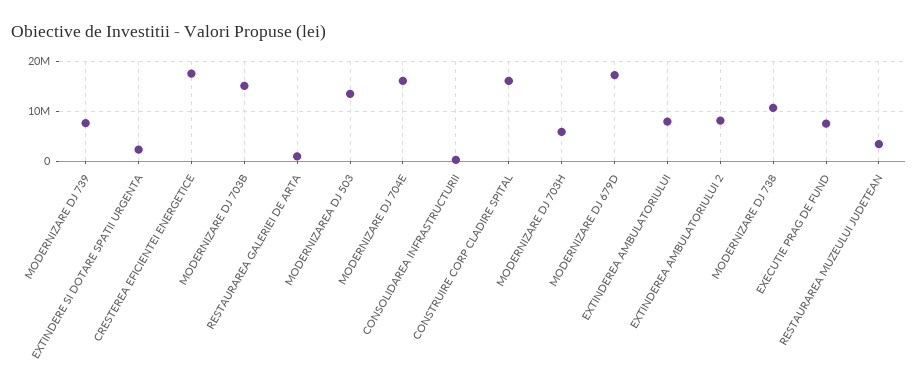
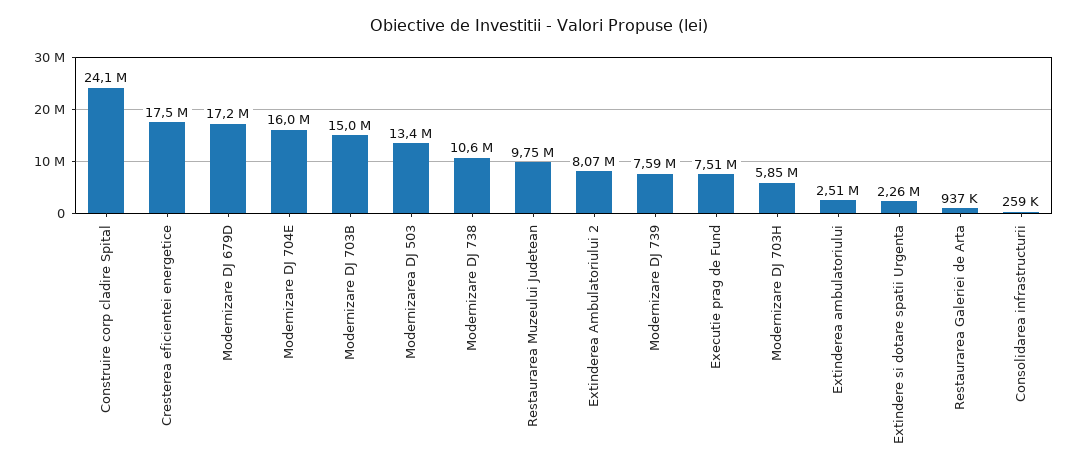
  {
    "MODERNIZARE DJ 739": 7590000,
    "EXTINDERE SI DOTARE SPATII URGENTA": 2260000,
    "CRESTEREA EFICIENTEI ENERGETICE": 17500000,
    "MODERNIZARE DJ 703B": 15000000,
    "RESTAURAREA GALERIEI DE ARTA": 937000,
    "MODERNIZAREA DJ 503": 13400000,
    "MODERNIZARE DJ 704E": 16000000,
    "CONSOLIDAREA INFRASTRUCTURII": 259000,
-   "CONSTRUIRE CORP CLADIRE SPITAL": 16000000,
+   "CONSTRUIRE CORP CLADIRE SPITAL": 24100000,
    "MODERNIZARE DJ 703H": 5850000,
    "MODERNIZARE DJ 679D": 17200000,
-   "EXTINDEREA AMBULATORIULUI": 8000000,
+   "EXTINDEREA AMBULATORIULUI": 2510000,
    "EXTINDEREA AMBULATORIULUI 2": 8070000,
    "MODERNIZARE DJ 738": 10600000,
    "EXECUTIE PRAG DE FUND": 7510000,
-   "RESTAURAREA MUZEULUI JUDETEAN": 4000000
+   "RESTAURAREA MUZEULUI JUDETEAN": 9750000
  }

